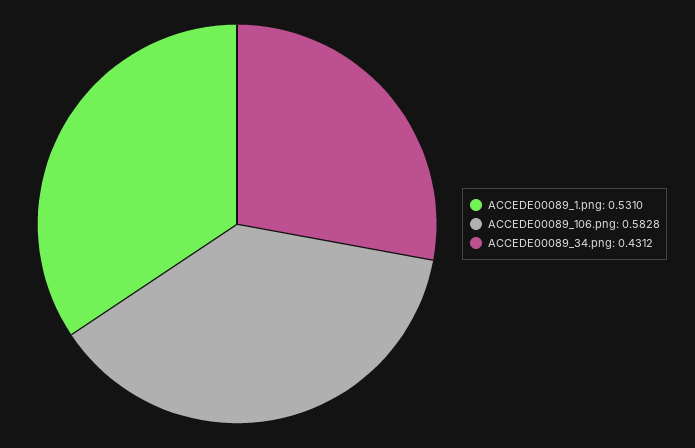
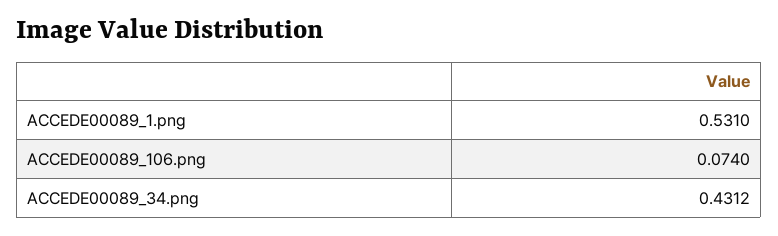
  {
    "ACCEDE00089_1.png": 0.531,
-   "ACCEDE00089_106.png": 0.5828,
+   "ACCEDE00089_106.png": 0.074,
    "ACCEDE00089_34.png": 0.4312
  }

